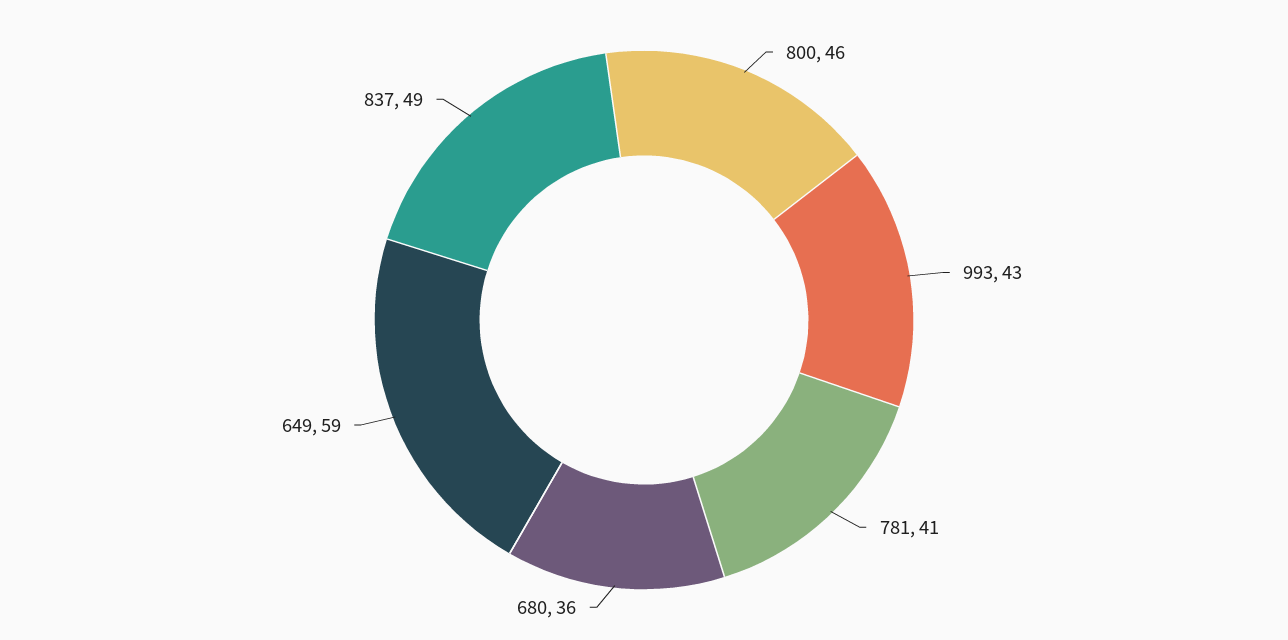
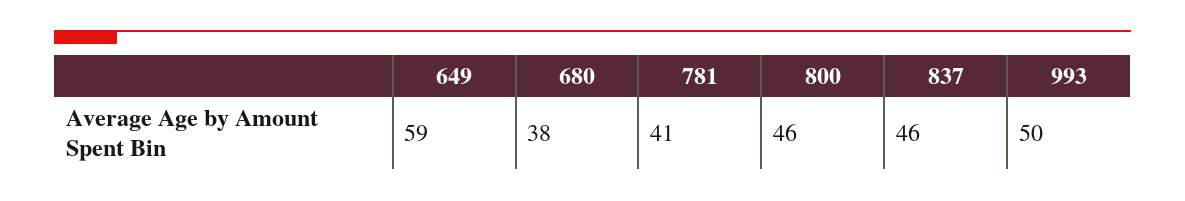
  {
    "800": 46,
-   "993": 43,
+   "993": 50,
    "781": 41,
-   "680": 36,
+   "680": 38,
    "649": 59,
-   "837": 49
+   "837": 46
  }

